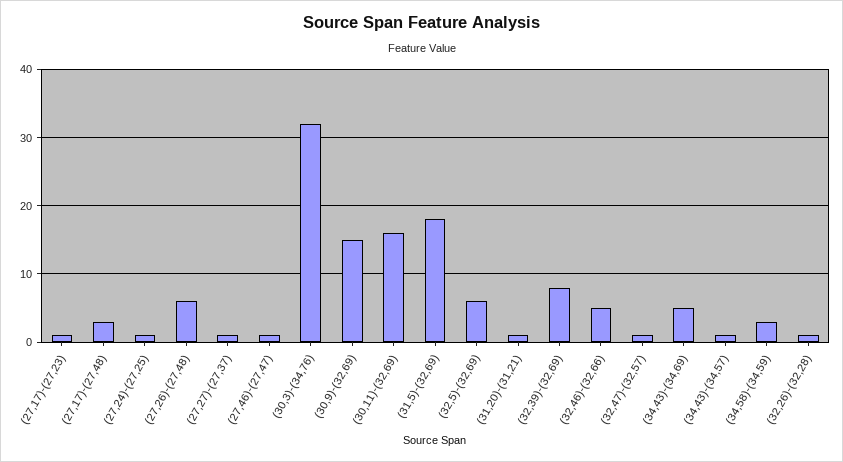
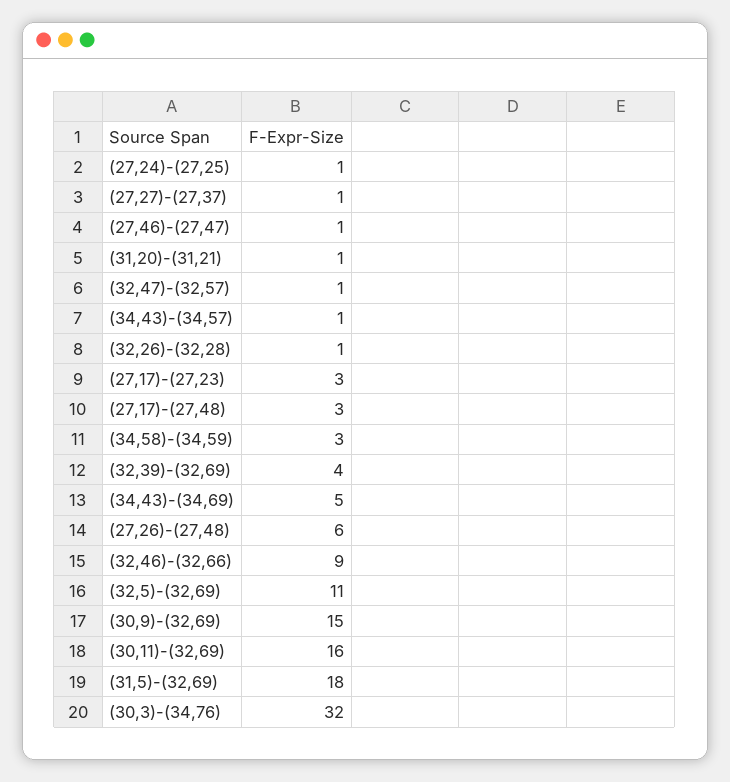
  {
-   "(27,17)-(27,23)": 1,
+   "(27,17)-(27,23)": 3,
    "(27,17)-(27,48)": 3,
    "(27,24)-(27,25)": 1,
    "(27,26)-(27,48)": 6,
    "(27,27)-(27,37)": 1,
    "(27,46)-(27,47)": 1,
    "(30,3)-(34,76)": 32,
    "(30,9)-(32,69)": 15,
    "(30,11)-(32,69)": 16,
    "(31,5)-(32,69)": 18,
-   "(32,5)-(32,69)": 6,
+   "(32,5)-(32,69)": 11,
    "(31,20)-(31,21)": 1,
-   "(32,39)-(32,69)": 8,
+   "(32,39)-(32,69)": 4,
-   "(32,46)-(32,66)": 5,
+   "(32,46)-(32,66)": 9,
    "(32,47)-(32,57)": 1,
    "(34,43)-(34,69)": 5,
    "(34,43)-(34,57)": 1,
    "(34,58)-(34,59)": 3,
    "(32,26)-(32,28)": 1
  }

